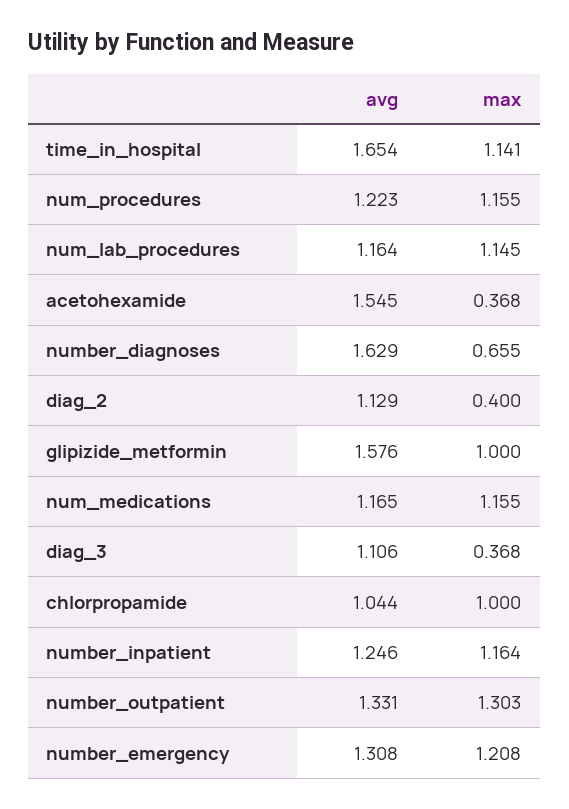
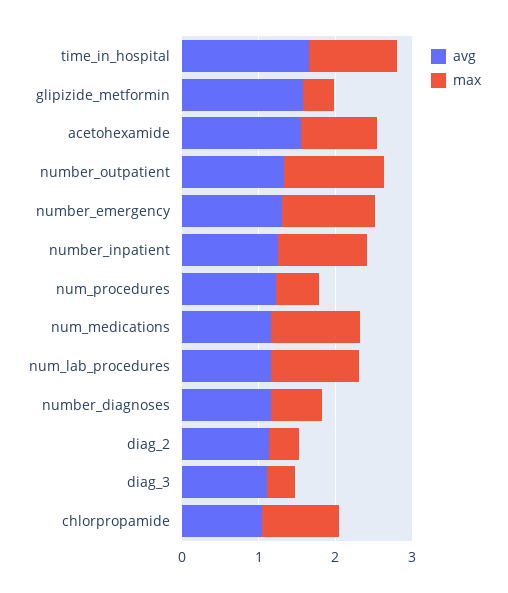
  {
    "avg": {
      "time_in_hospital": 1.654,
      "num_procedures": 1.223,
      "num_lab_procedures": 1.164,
      "acetohexamide": 1.545,
-     "number_diagnoses": 1.629,
+     "number_diagnoses": 1.2,
      "diag_2": 1.129,
      "glipizide_metformin": 1.576,
      "num_medications": 1.165,
      "diag_3": 1.106,
      "chlorpropamide": 1.044,
      "number_inpatient": 1.246,
      "number_outpatient": 1.331,
      "number_emergency": 1.308
    },
    "max": {
      "time_in_hospital": 1.141,
-     "num_procedures": 1.155,
+     "num_procedures": 0.6,
      "num_lab_procedures": 1.145,
-     "acetohexamide": 0.368,
+     "acetohexamide": 1,
      "number_diagnoses": 0.655,
      "diag_2": 0.4,
-     "glipizide_metformin": 1,
+     "glipizide_metformin": 0.4,
      "num_medications": 1.155,
      "diag_3": 0.368,
      "chlorpropamide": 1,
      "number_inpatient": 1.164,
      "number_outpatient": 1.303,
      "number_emergency": 1.208
    }
  }

